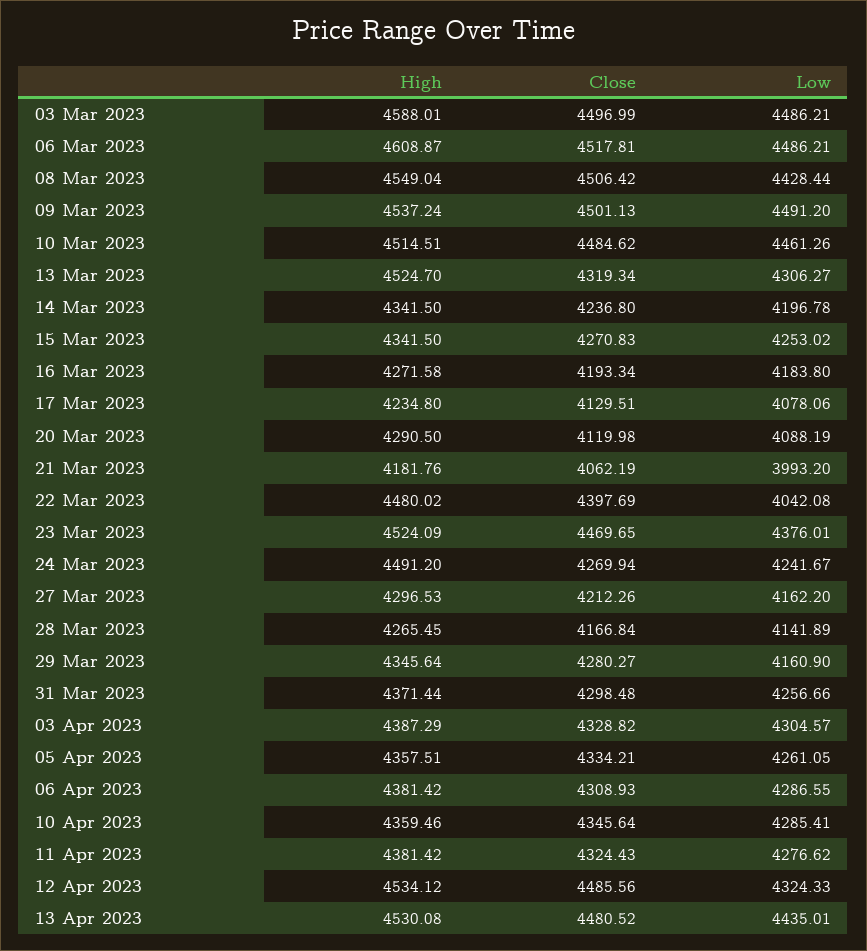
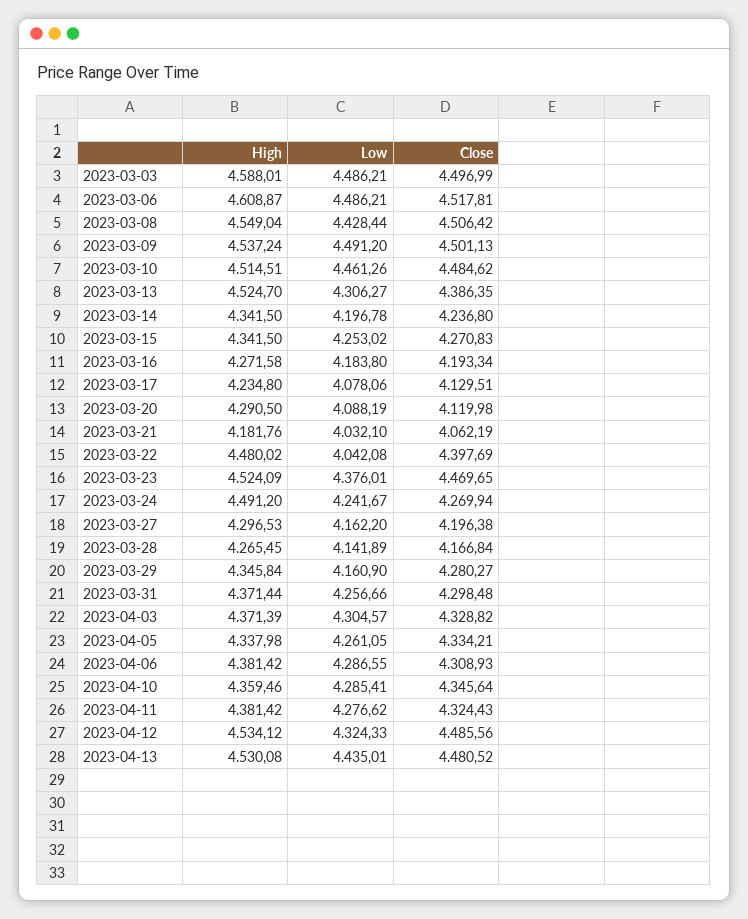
  {
    "High": {
      "03 Mar 2023": 4588.01,
      "06 Mar 2023": 4608.87,
      "08 Mar 2023": 4549.04,
      "09 Mar 2023": 4537.24,
      "10 Mar 2023": 4514.51,
      "13 Mar 2023": 4524.7,
      "14 Mar 2023": 4341.5,
      "15 Mar 2023": 4341.5,
      "16 Mar 2023": 4271.58,
      "17 Mar 2023": 4234.8,
      "20 Mar 2023": 4290.5,
      "21 Mar 2023": 4181.76,
      "22 Mar 2023": 4480.02,
      "23 Mar 2023": 4524.09,
      "24 Mar 2023": 4491.2,
      "27 Mar 2023": 4296.53,
      "28 Mar 2023": 4265.45,
-     "29 Mar 2023": 4345.64,
+     "29 Mar 2023": 4345.84,
      "31 Mar 2023": 4371.44,
-     "03 Apr 2023": 4387.29,
+     "03 Apr 2023": 4371.39,
-     "05 Apr 2023": 4357.51,
+     "05 Apr 2023": 4337.98,
      "06 Apr 2023": 4381.42,
      "10 Apr 2023": 4359.46,
      "11 Apr 2023": 4381.42,
      "12 Apr 2023": 4534.12,
      "13 Apr 2023": 4530.08
    },
    "Close": {
      "03 Mar 2023": 4496.99,
      "06 Mar 2023": 4517.81,
      "08 Mar 2023": 4506.42,
      "09 Mar 2023": 4501.13,
      "10 Mar 2023": 4484.62,
-     "13 Mar 2023": 4319.34,
+     "13 Mar 2023": 4386.35,
      "14 Mar 2023": 4236.8,
      "15 Mar 2023": 4270.83,
      "16 Mar 2023": 4193.34,
      "17 Mar 2023": 4129.51,
      "20 Mar 2023": 4119.98,
      "21 Mar 2023": 4062.19,
      "22 Mar 2023": 4397.69,
      "23 Mar 2023": 4469.65,
      "24 Mar 2023": 4269.94,
-     "27 Mar 2023": 4212.26,
+     "27 Mar 2023": 4196.38,
      "28 Mar 2023": 4166.84,
      "29 Mar 2023": 4280.27,
      "31 Mar 2023": 4298.48,
      "03 Apr 2023": 4328.82,
      "05 Apr 2023": 4334.21,
      "06 Apr 2023": 4308.93,
      "10 Apr 2023": 4345.64,
      "11 Apr 2023": 4324.43,
      "12 Apr 2023": 4485.56,
      "13 Apr 2023": 4480.52
    },
    "Low": {
      "03 Mar 2023": 4486.21,
      "06 Mar 2023": 4486.21,
      "08 Mar 2023": 4428.44,
      "09 Mar 2023": 4491.2,
      "10 Mar 2023": 4461.26,
      "13 Mar 2023": 4306.27,
      "14 Mar 2023": 4196.78,
      "15 Mar 2023": 4253.02,
      "16 Mar 2023": 4183.8,
      "17 Mar 2023": 4078.06,
      "20 Mar 2023": 4088.19,
-     "21 Mar 2023": 3993.2,
+     "21 Mar 2023": 4032.1,
      "22 Mar 2023": 4042.08,
      "23 Mar 2023": 4376.01,
      "24 Mar 2023": 4241.67,
      "27 Mar 2023": 4162.2,
      "28 Mar 2023": 4141.89,
      "29 Mar 2023": 4160.9,
      "31 Mar 2023": 4256.66,
      "03 Apr 2023": 4304.57,
      "05 Apr 2023": 4261.05,
      "06 Apr 2023": 4286.55,
      "10 Apr 2023": 4285.41,
      "11 Apr 2023": 4276.62,
      "12 Apr 2023": 4324.33,
      "13 Apr 2023": 4435.01
    }
  }

